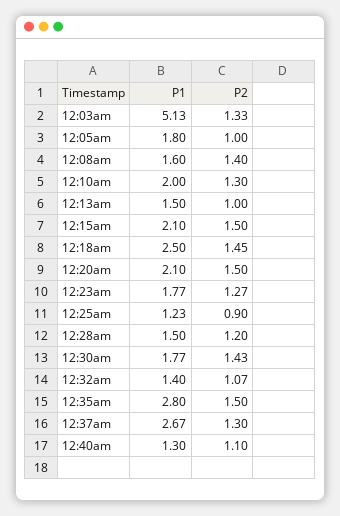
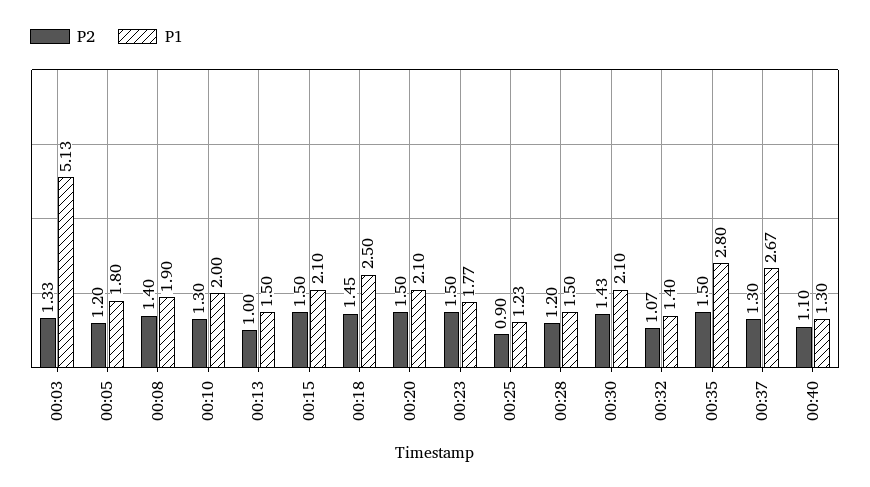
  {
    "P1": {
      "12:03am": 5.13,
      "12:05am": 1.8,
-     "12:08am": 1.6,
+     "12:08am": 1.9,
      "12:10am": 2,
      "12:13am": 1.5,
      "12:15am": 2.1,
      "12:18am": 2.5,
      "12:20am": 2.1,
      "12:23am": 1.77,
      "12:25am": 1.23,
      "12:28am": 1.5,
-     "12:30am": 1.77,
+     "12:30am": 2.1,
      "12:32am": 1.4,
      "12:35am": 2.8,
      "12:37am": 2.67,
      "12:40am": 1.3
    },
    "P2": {
      "12:03am": 1.33,
-     "12:05am": 1,
+     "12:05am": 1.2,
      "12:08am": 1.4,
      "12:10am": 1.3,
      "12:13am": 1,
      "12:15am": 1.5,
      "12:18am": 1.45,
      "12:20am": 1.5,
-     "12:23am": 1.27,
+     "12:23am": 1.5,
      "12:25am": 0.9,
      "12:28am": 1.2,
      "12:30am": 1.43,
      "12:32am": 1.07,
      "12:35am": 1.5,
      "12:37am": 1.3,
      "12:40am": 1.1
    }
  }

